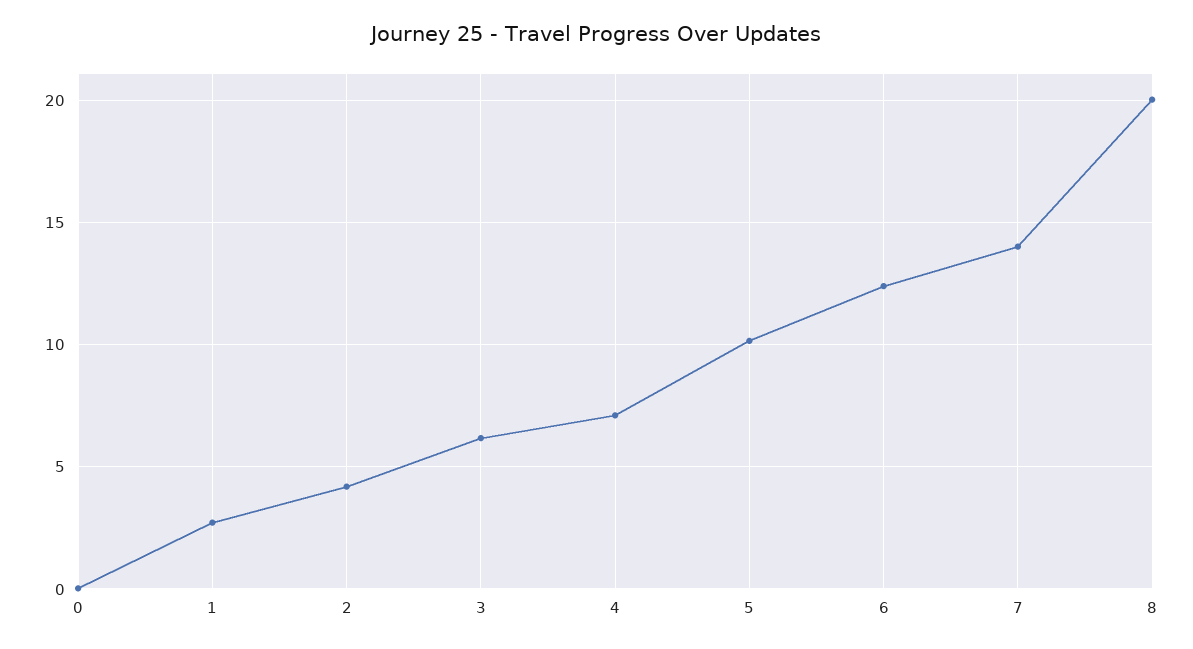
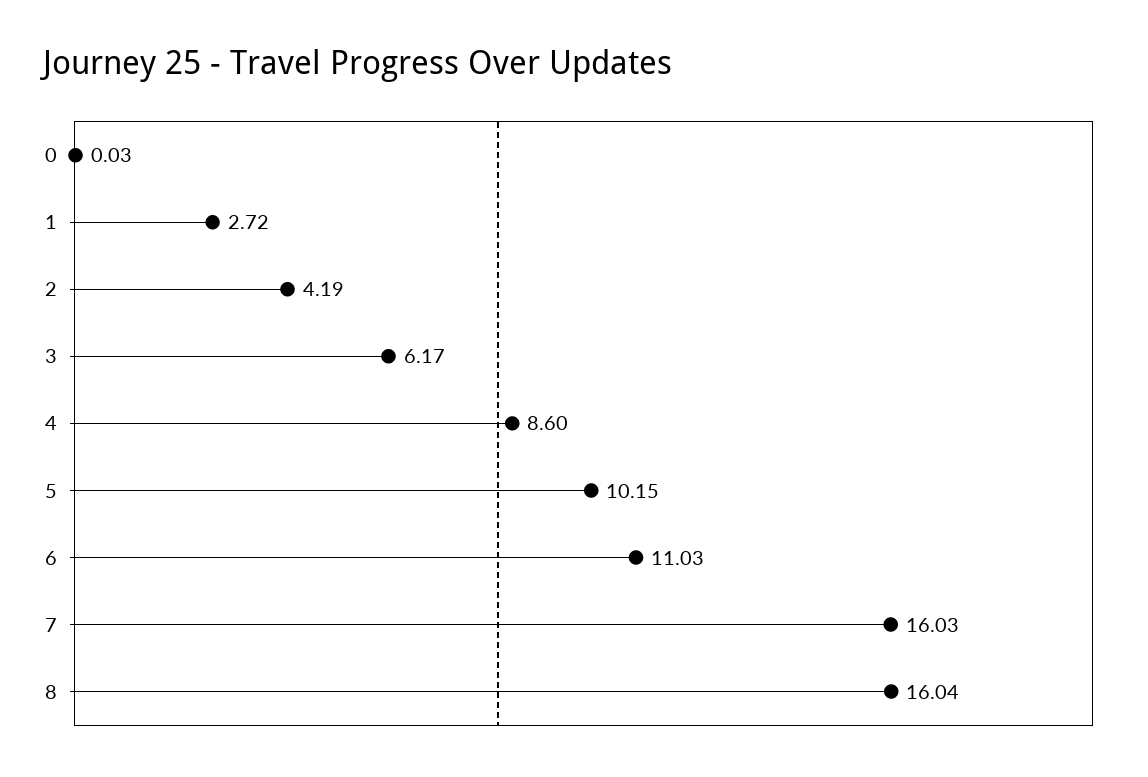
  {
    "0": 0.03,
    "1": 2.72,
    "2": 4.19,
    "3": 6.17,
-   "4": 7,
+   "4": 8.6,
    "5": 10.15,
-   "6": 12.5,
+   "6": 11.03,
-   "7": 14,
+   "7": 16.03,
-   "8": 20
+   "8": 16.04
  }

